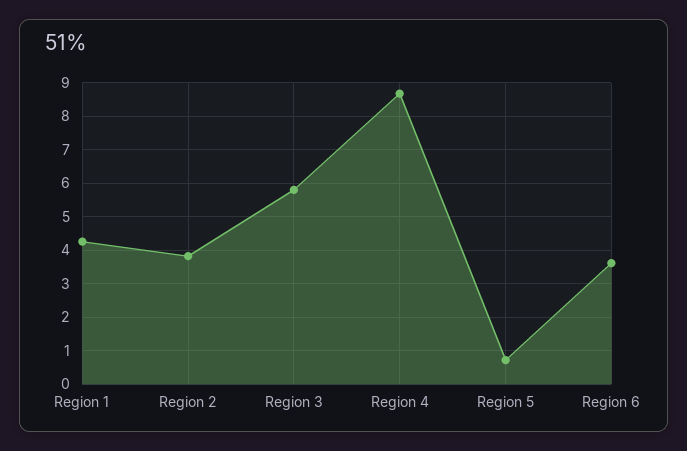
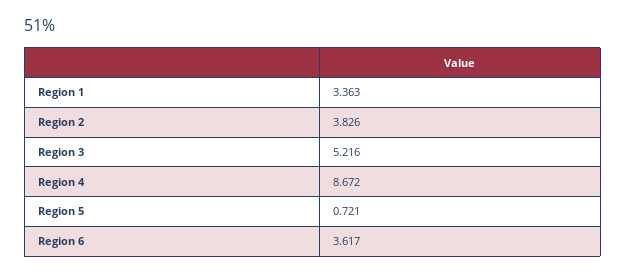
  {
-   "Region 1": 4.2,
+   "Region 1": 3.363,
    "Region 2": 3.826,
-   "Region 3": 5.8,
+   "Region 3": 5.216,
    "Region 4": 8.672,
    "Region 5": 0.721,
    "Region 6": 3.617
  }

